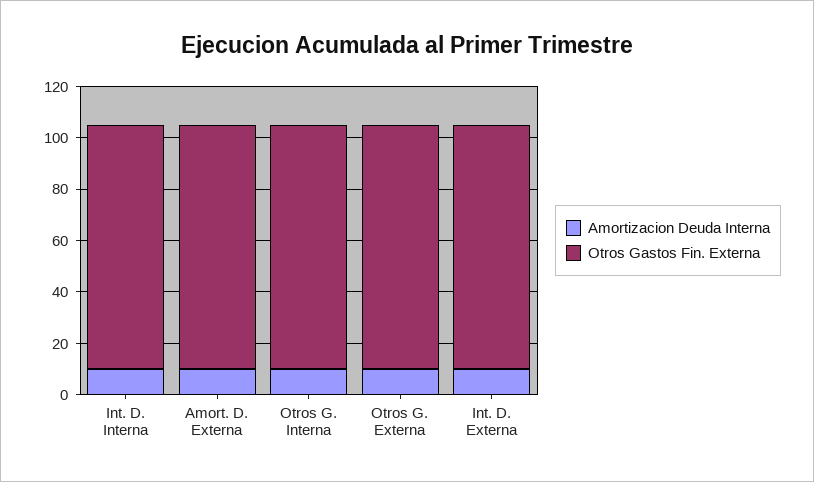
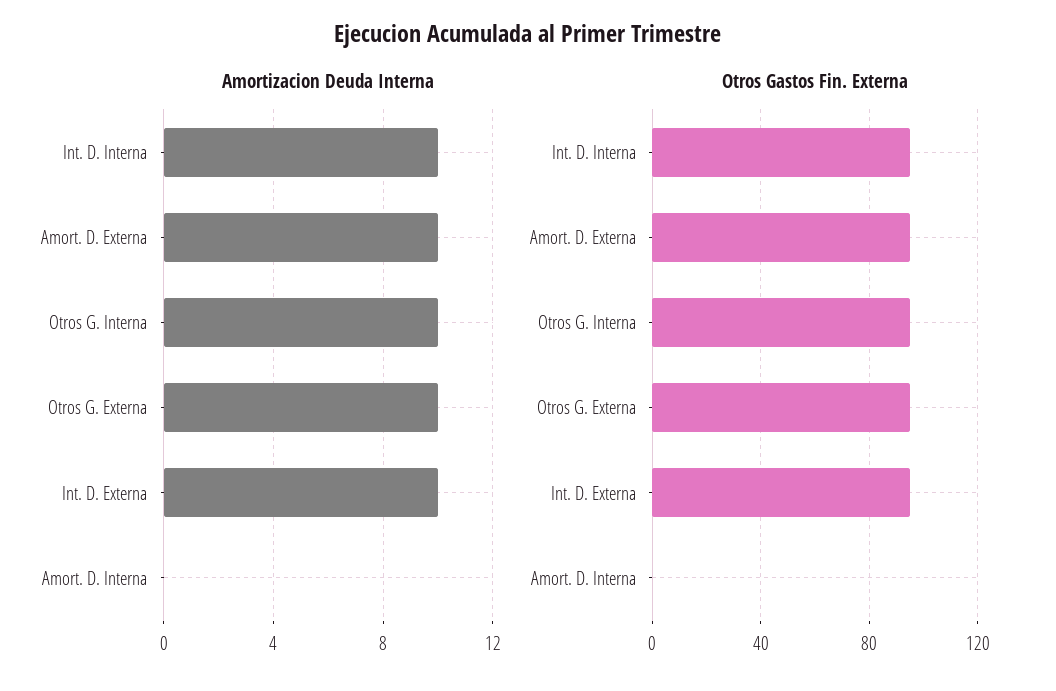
  {
    "Amortizacion Deuda Interna": {
      "Int. D. Interna": 10,
      "Amort. D. Externa": 10,
      "Otros G. Interna": 10,
      "Otros G. Externa": 10,
-     "Int. D. Externa": 10
+     "Int. D. Externa": 10,
+     "Amort. D. Interna": 0
    },
    "Otros Gastos Fin. Externa": {
      "Int. D. Interna": 95,
      "Amort. D. Externa": 95,
      "Otros G. Interna": 95,
      "Otros G. Externa": 95,
-     "Int. D. Externa": 95
+     "Int. D. Externa": 95,
+     "Amort. D. Interna": 0
    }
  }

